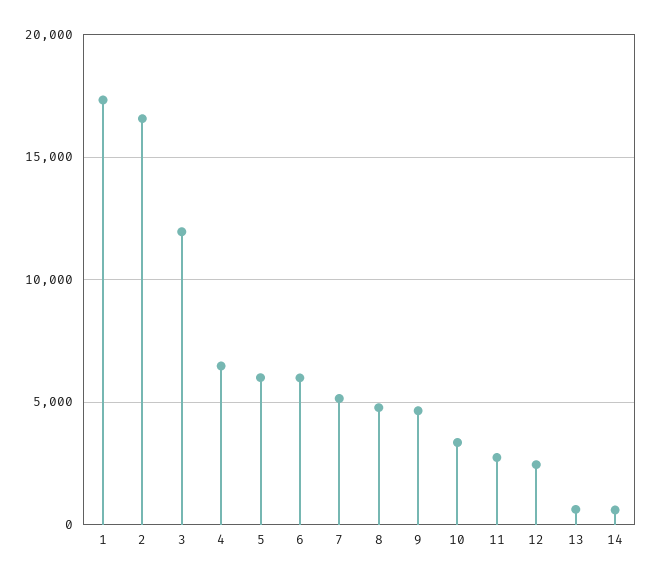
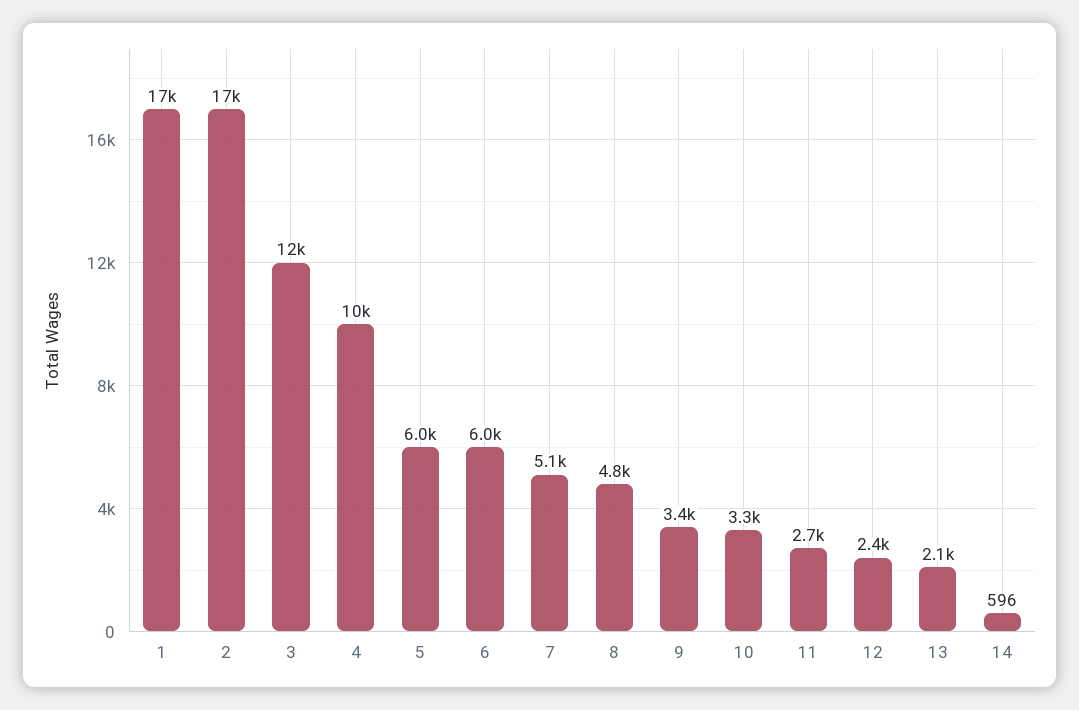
  {
    "1": 17000,
    "2": 17000,
    "3": 12000,
-   "4": 6500,
+   "4": 10000,
    "5": 6000,
    "6": 6000,
    "7": 5100,
    "8": 4800,
-   "9": 4500,
+   "9": 3400,
    "10": 3300,
    "11": 2700,
    "12": 2400,
-   "13": 500,
+   "13": 2100,
    "14": 596
  }

